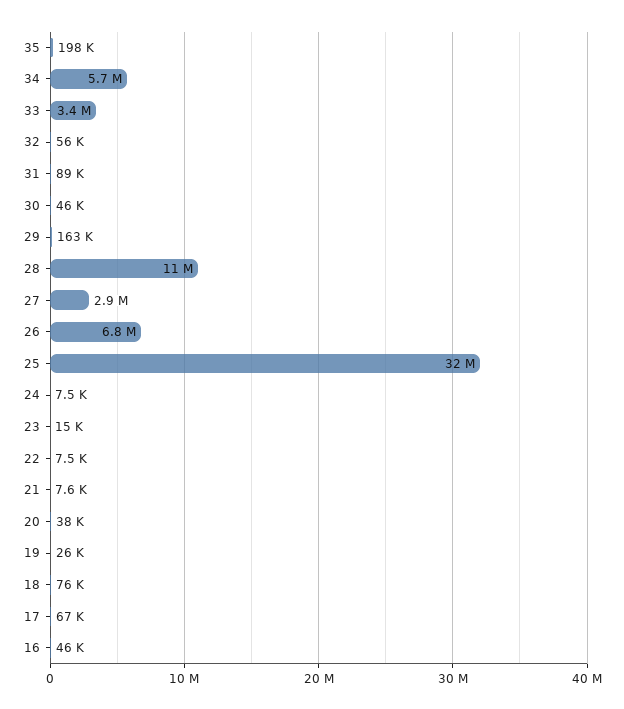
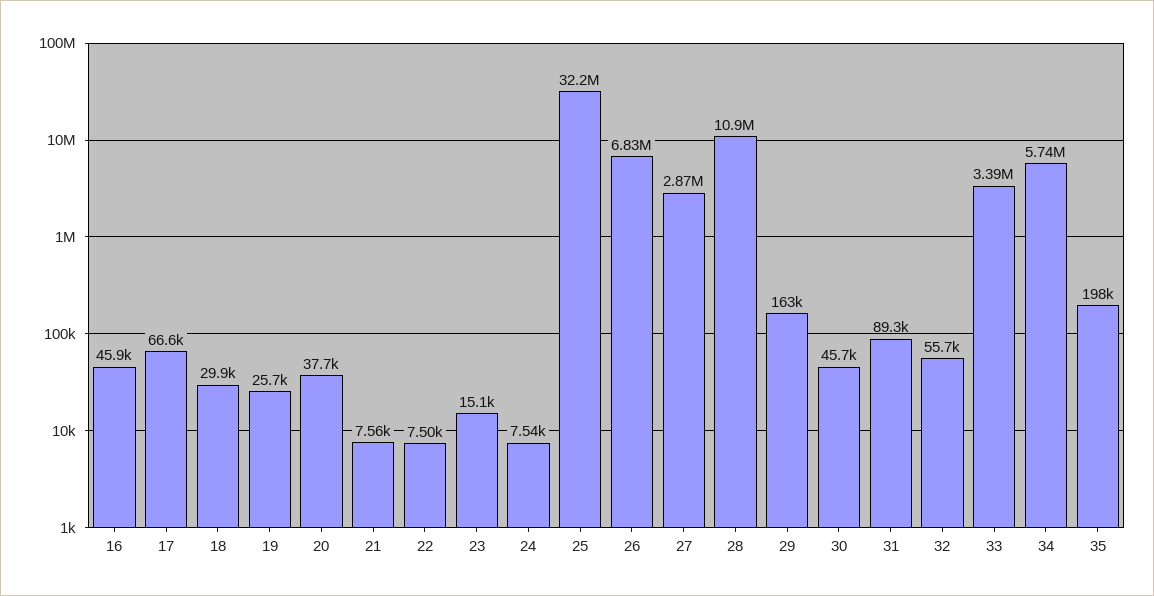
  {
    "35": 198000,
    "34": 5740000,
    "33": 3390000,
    "32": 55700,
    "31": 89300,
    "30": 45700,
    "29": 163000,
    "28": 10900000,
    "27": 2870000,
    "26": 6830000,
    "25": 32200000,
    "24": 7540,
    "23": 15100,
    "22": 7500,
    "21": 7560,
    "20": 37700,
    "19": 25700,
-   "18": 76000,
+   "18": 29900,
    "17": 66600,
    "16": 45900
  }

